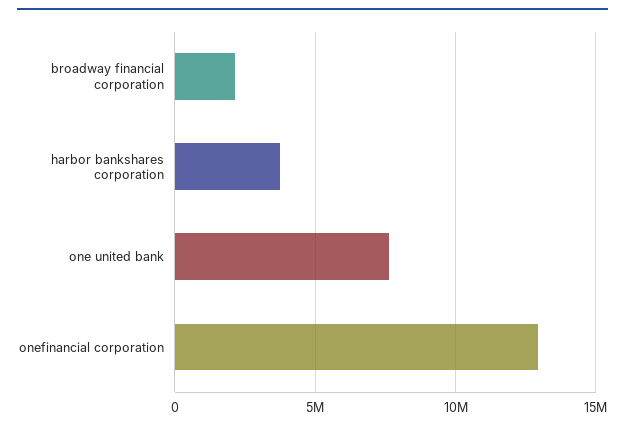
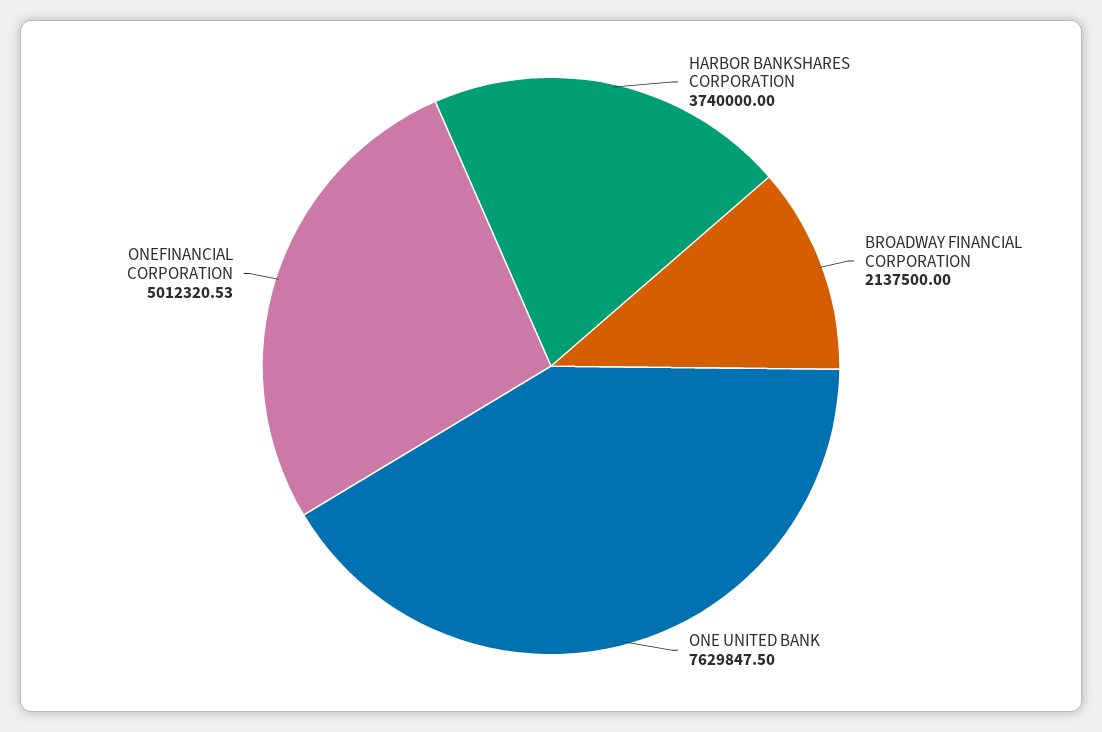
  {
    "broadway financial corporation": 2137500,
    "harbor bankshares corporation": 3740000,
    "one united bank": 7629847.5,
-   "onefinancial corporation": 13000000
+   "onefinancial corporation": 5012320.53
  }

